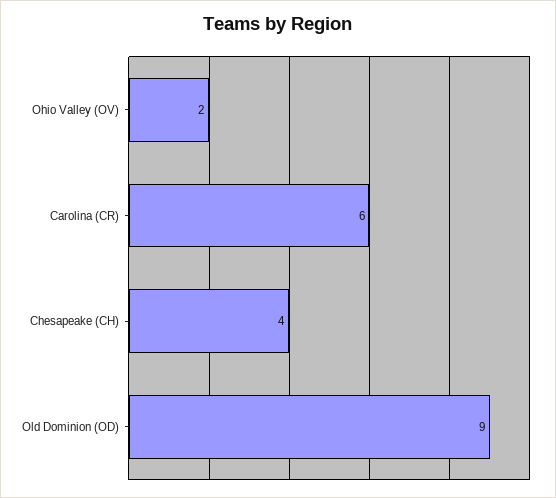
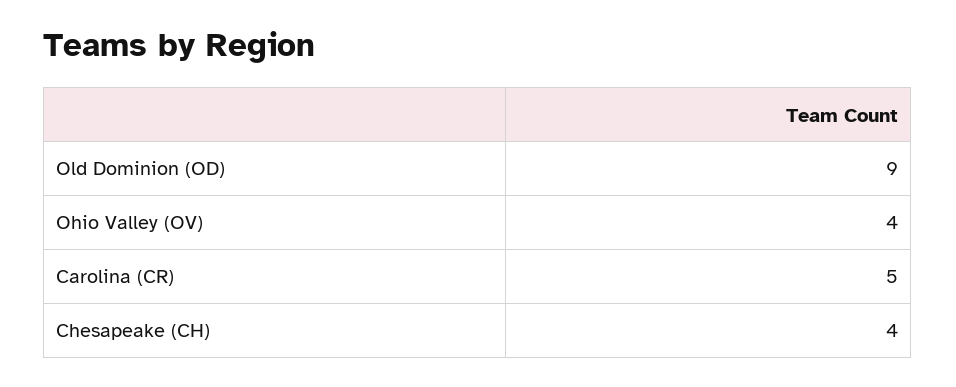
  {
-   "Ohio Valley (OV)": 2,
+   "Ohio Valley (OV)": 4,
-   "Carolina (CR)": 6,
+   "Carolina (CR)": 5,
    "Chesapeake (CH)": 4,
    "Old Dominion (OD)": 9
  }

